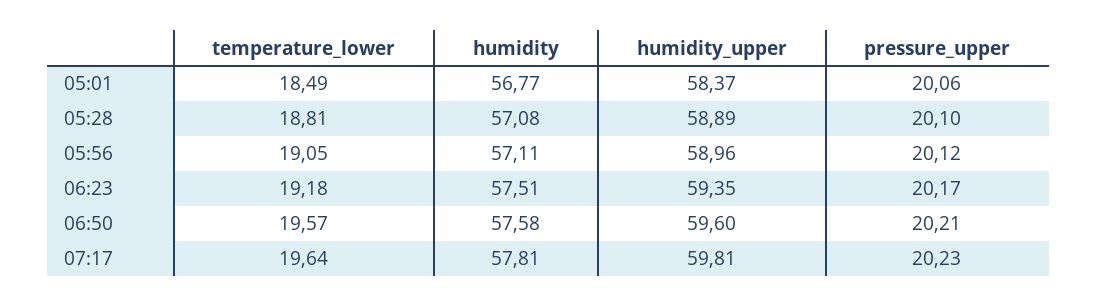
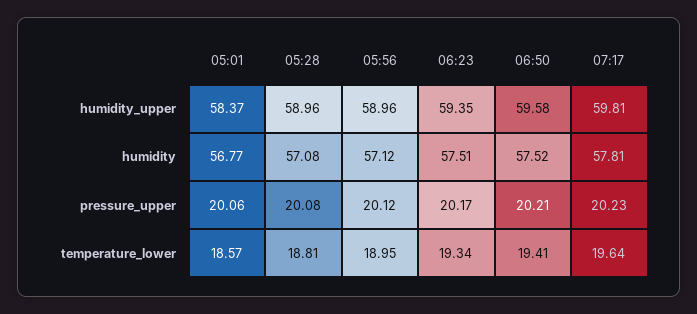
  {
    "temperature_lower": {
-     "05:01": 18.49,
+     "05:01": 18.57,
      "05:28": 18.81,
-     "05:56": 19.05,
+     "05:56": 18.95,
-     "06:23": 19.18,
+     "06:23": 19.34,
-     "06:50": 19.57,
+     "06:50": 19.41,
      "07:17": 19.64
    },
    "humidity": {
      "05:01": 56.77,
      "05:28": 57.08,
-     "05:56": 57.11,
+     "05:56": 57.12,
      "06:23": 57.51,
-     "06:50": 57.58,
+     "06:50": 57.52,
      "07:17": 57.81
    },
    "humidity_upper": {
      "05:01": 58.37,
-     "05:28": 58.89,
+     "05:28": 58.96,
      "05:56": 58.96,
      "06:23": 59.35,
-     "06:50": 59.6,
+     "06:50": 59.58,
      "07:17": 59.81
    },
    "pressure_upper": {
      "05:01": 20.06,
-     "05:28": 20.1,
+     "05:28": 20.08,
      "05:56": 20.12,
      "06:23": 20.17,
      "06:50": 20.21,
      "07:17": 20.23
    }
  }

